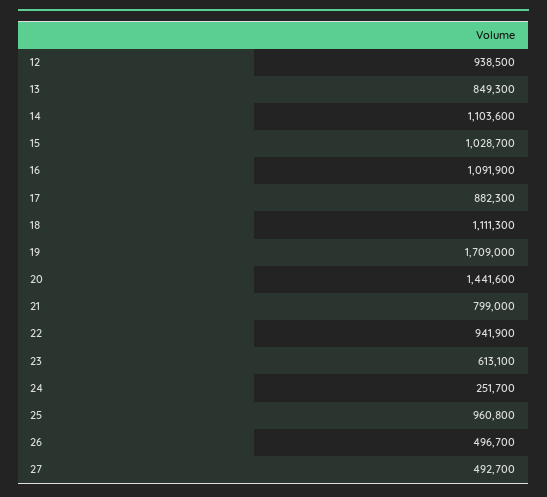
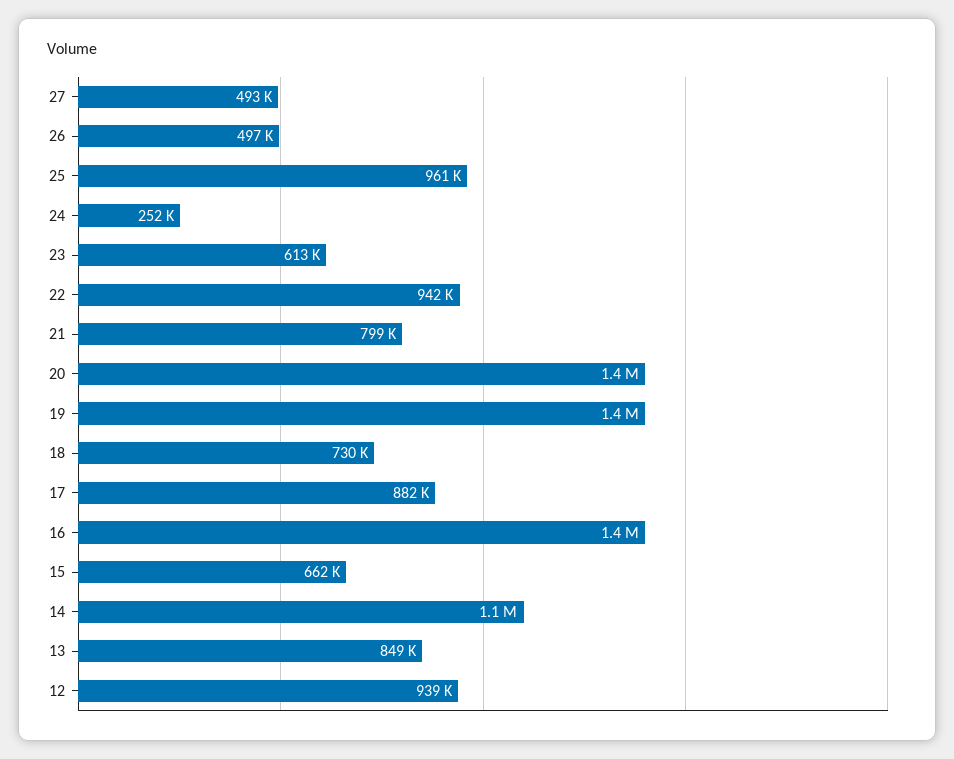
  {
    "12": 938500,
    "13": 849300,
    "14": 1103600,
-   "15": 1028700,
+   "15": 662000,
-   "16": 1091900,
+   "16": 1400000,
    "17": 882300,
-   "18": 1111300,
+   "18": 730000,
-   "19": 1709000,
+   "19": 1400000,
    "20": 1441600,
    "21": 799000,
    "22": 941900,
    "23": 613100,
    "24": 251700,
    "25": 960800,
    "26": 496700,
    "27": 492700
  }

